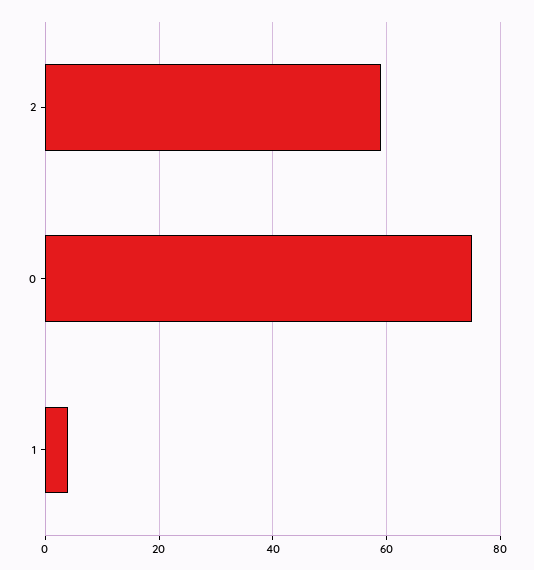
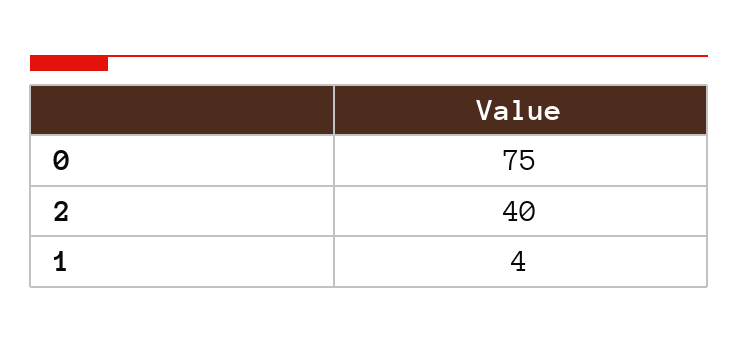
  {
-   "2": 60,
+   "2": 40,
    "0": 75,
    "1": 4
  }

